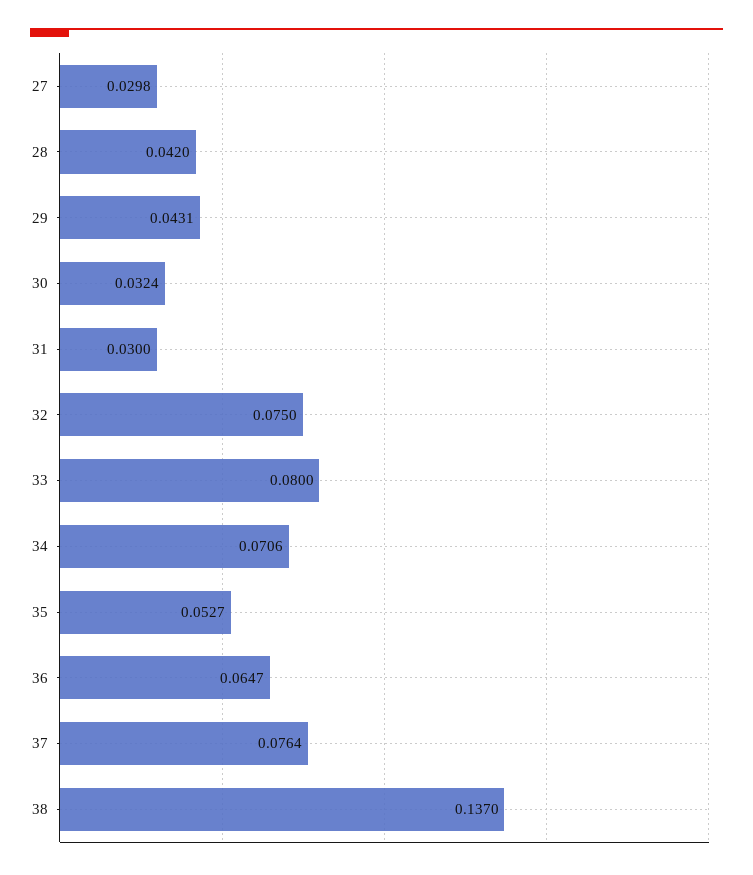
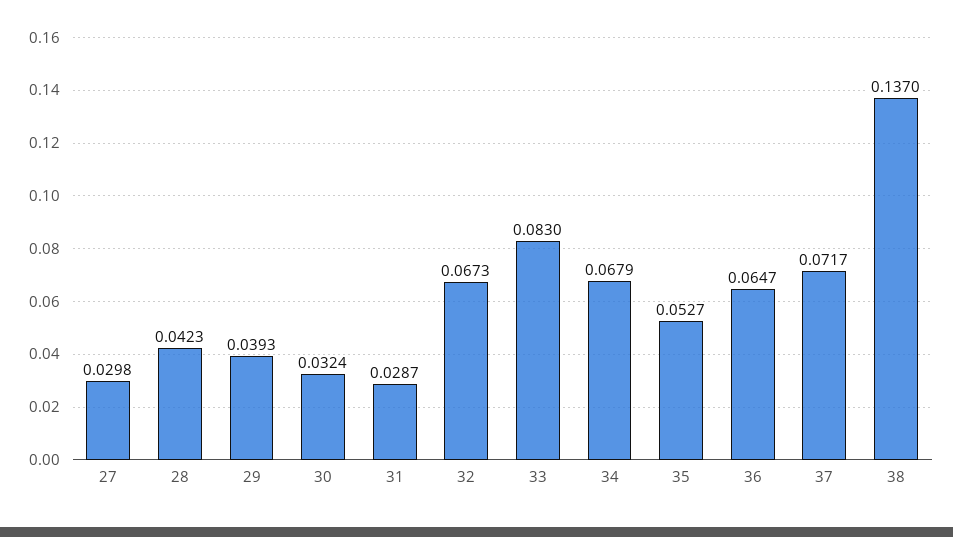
  {
    "27": 0.0298,
-   "28": 0.042,
+   "28": 0.0423,
-   "29": 0.0431,
+   "29": 0.0393,
    "30": 0.0324,
-   "31": 0.03,
+   "31": 0.0287,
-   "32": 0.075,
+   "32": 0.0673,
-   "33": 0.08,
+   "33": 0.083,
-   "34": 0.0706,
+   "34": 0.0679,
    "35": 0.0527,
    "36": 0.0647,
-   "37": 0.0764,
+   "37": 0.0717,
    "38": 0.137
  }

